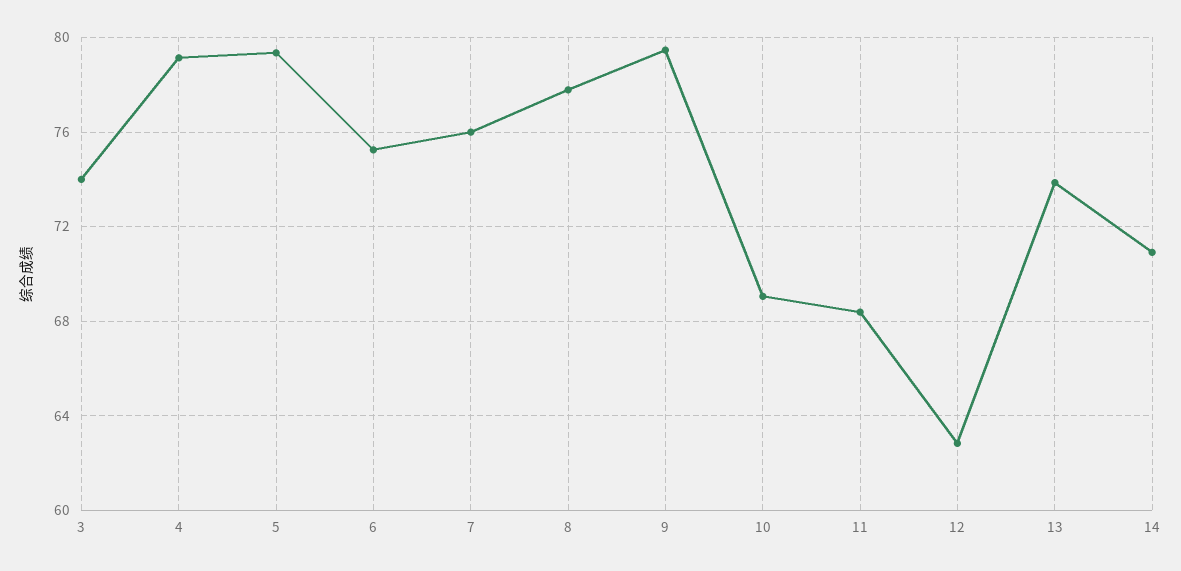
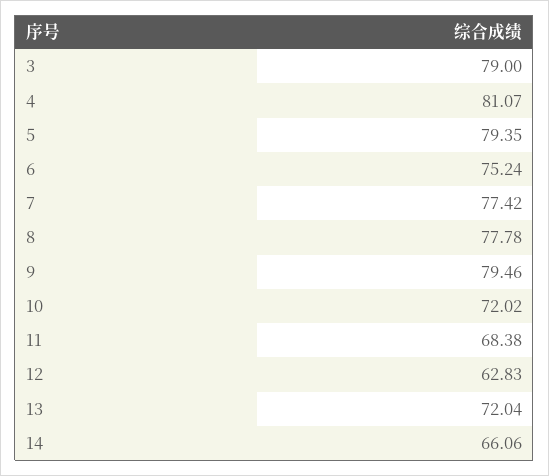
  {
-   "3": 74,
+   "3": 79,
-   "4": 79,
+   "4": 81.07,
    "5": 79.35,
    "6": 75.24,
-   "7": 76,
+   "7": 77.42,
    "8": 77.78,
    "9": 79.46,
-   "10": 69,
+   "10": 72.02,
    "11": 68.38,
    "12": 62.83,
-   "13": 74,
+   "13": 72.04,
-   "14": 71
+   "14": 66.06
  }

